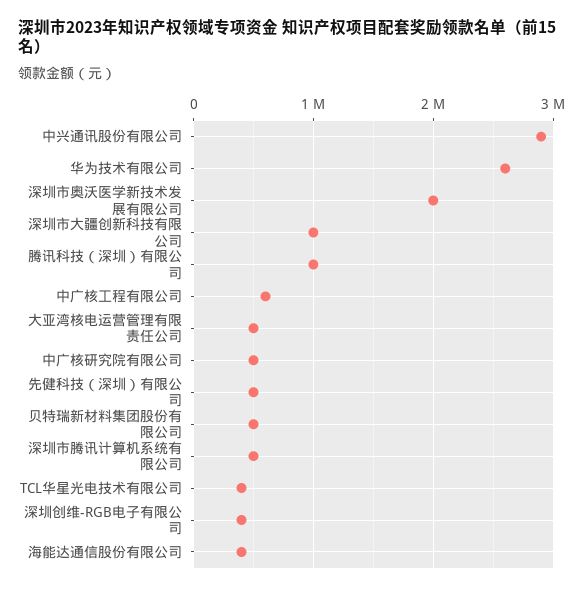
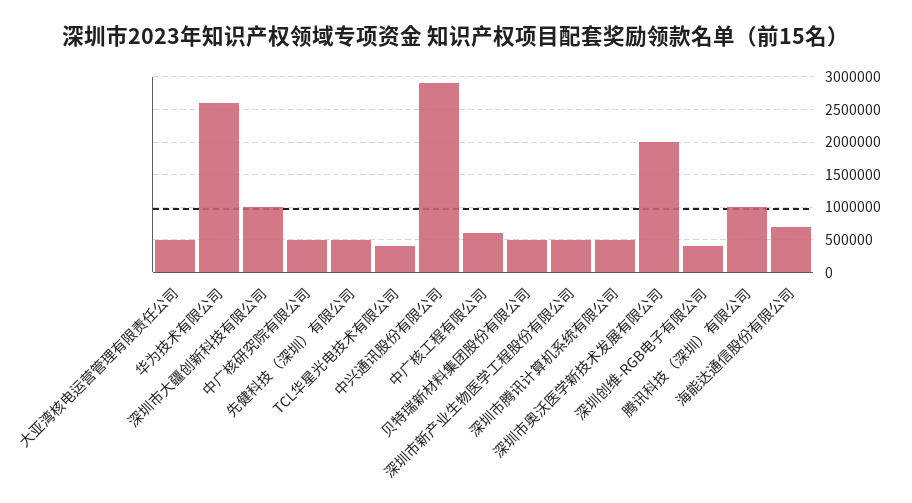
  {
    "中兴通讯股份有限公司": 2900000,
    "华为技术有限公司": 2600000,
    "深圳市奥沃医学新技术发展有限公司": 2000000,
    "深圳市大疆创新科技有限公司": 1000000,
    "腾讯科技（深圳）有限公司": 1000000,
    "中广核工程有限公司": 600000,
    "大亚湾核电运营管理有限责任公司": 500000,
    "中广核研究院有限公司": 500000,
    "先健科技（深圳）有限公司": 500000,
    "贝特瑞新材料集团股份有限公司": 500000,
    "深圳市腾讯计算机系统有限公司": 500000,
    "TCL华星光电技术有限公司": 400000,
    "深圳创维-RGB电子有限公司": 400000,
-   "海能达通信股份有限公司": 400000
+   "海能达通信股份有限公司": 700000,
+   "深圳市新产业生物医学工程股份有限公司": 500000
  }

